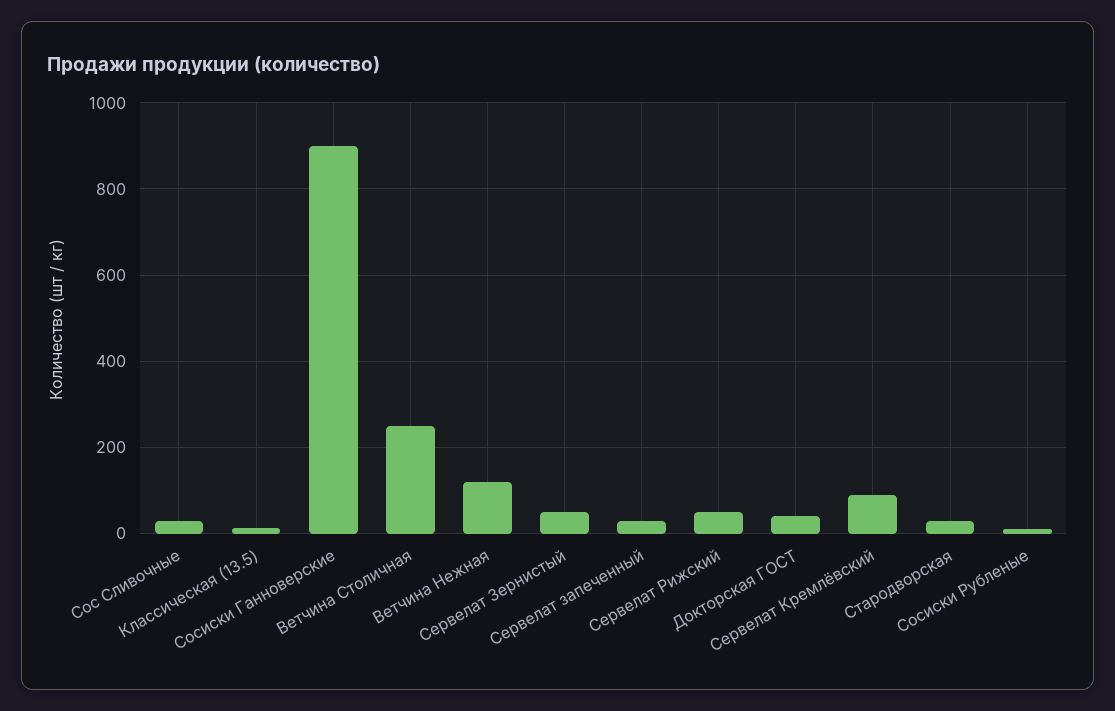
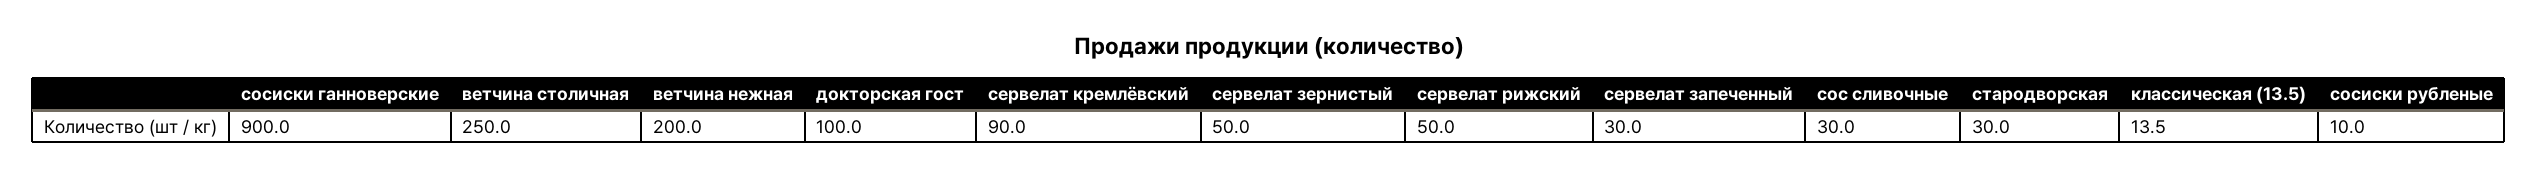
  {
    "Сос Сливочные": 30,
    "Классическая (13.5)": 13.5,
    "Сосиски Ганноверские": 900,
    "Ветчина Столичная": 250,
-   "Ветчина Нежная": 120,
+   "Ветчина Нежная": 200,
    "Сервелат Зернистый": 50,
    "Сервелат запеченный": 30,
    "Сервелат Рижский": 50,
-   "Докторская ГОСТ": 40,
+   "Докторская ГОСТ": 100,
    "Сервелат Кремлёвский": 90,
    "Стародворская": 30,
    "Сосиски Рубленые": 10
  }

